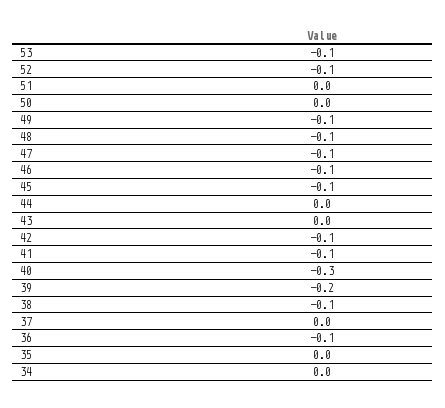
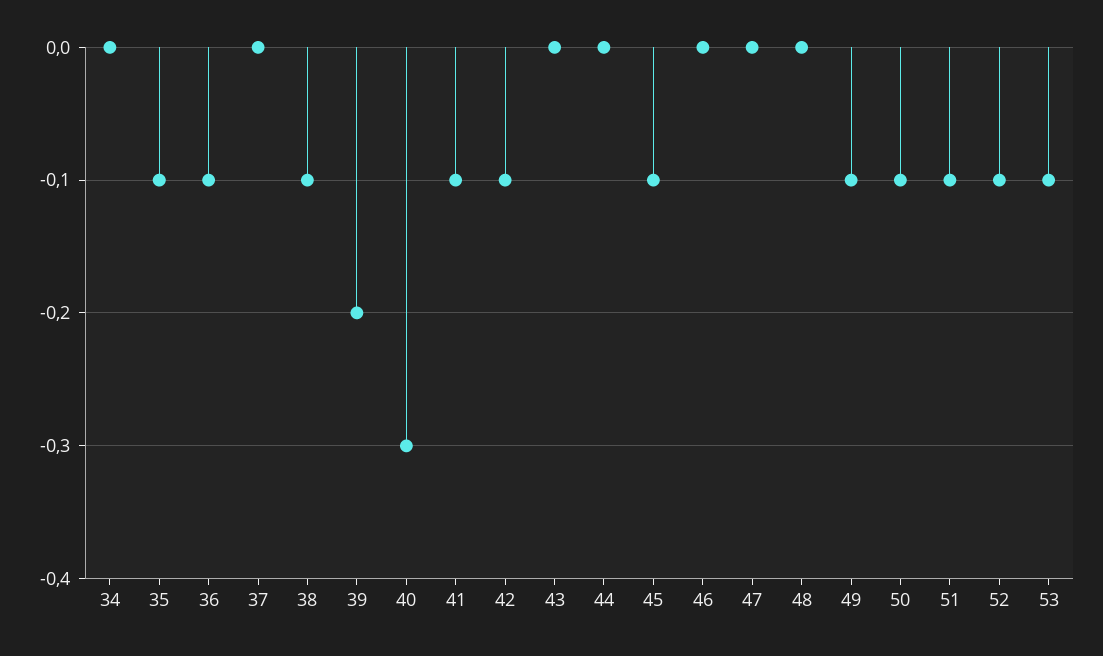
  {
    "53": -0.1,
    "52": -0.1,
-   "51": 0,
+   "51": -0.1,
-   "50": 0,
+   "50": -0.1,
    "49": -0.1,
-   "48": -0.1,
+   "48": 0,
-   "47": -0.1,
+   "47": 0,
-   "46": -0.1,
+   "46": 0,
    "45": -0.1,
    "44": 0,
    "43": 0,
    "42": -0.1,
    "41": -0.1,
    "40": -0.3,
    "39": -0.2,
    "38": -0.1,
    "37": 0,
    "36": -0.1,
-   "35": 0,
+   "35": -0.1,
    "34": 0
  }

